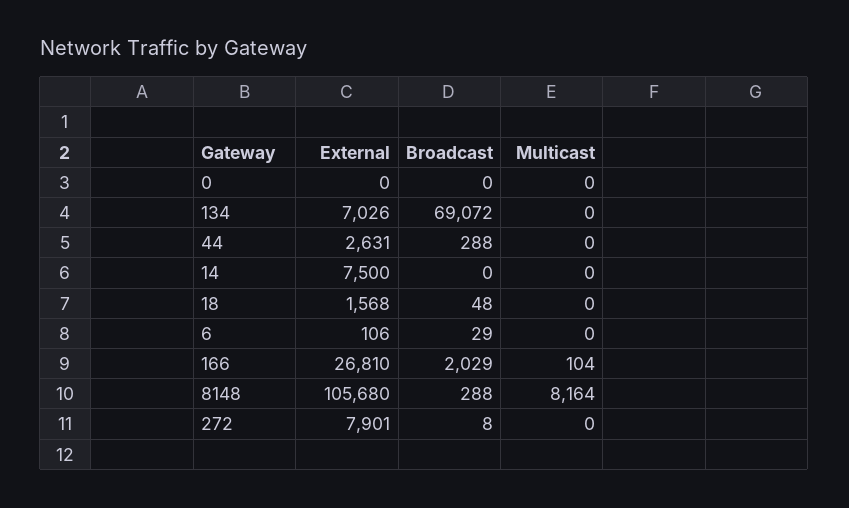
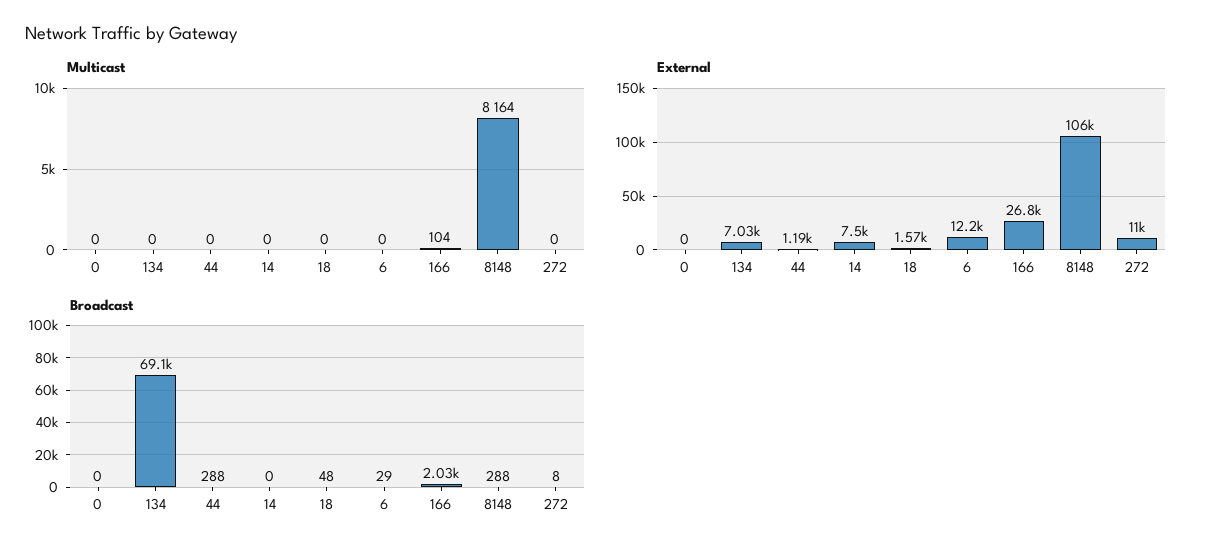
  {
    "External": {
      "0": 0,
      "134": 7026,
-     "44": 2631,
+     "44": 1190,
      "14": 7500,
      "18": 1568,
-     "6": 106,
+     "6": 12200,
      "166": 26810,
      "8148": 105680,
-     "272": 7901
+     "272": 11000
    },
    "Broadcast": {
      "0": 0,
      "134": 69072,
      "44": 288,
      "14": 0,
      "18": 48,
      "6": 29,
      "166": 2029,
      "8148": 288,
      "272": 8
    },
    "Multicast": {
      "0": 0,
      "134": 0,
      "44": 0,
      "14": 0,
      "18": 0,
      "6": 0,
      "166": 104,
      "8148": 8164,
      "272": 0
    }
  }

